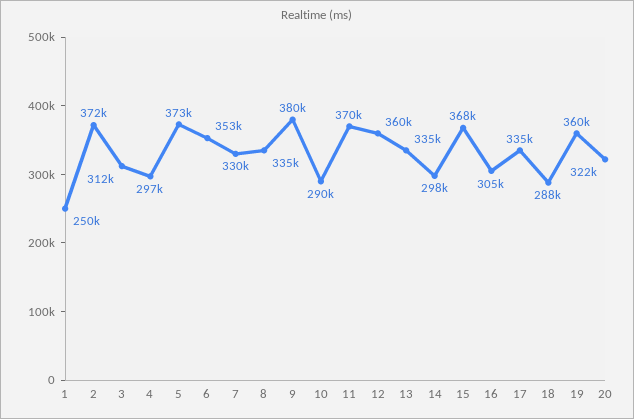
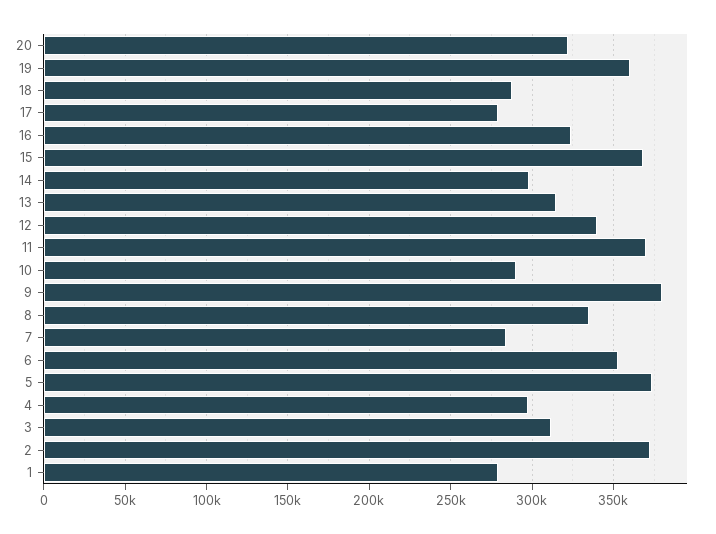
  {
-   "1": 250000,
+   "1": 280000,
    "2": 372000,
    "3": 312000,
    "4": 297000,
    "5": 373000,
    "6": 353000,
-   "7": 330000,
+   "7": 285000,
    "8": 335000,
    "9": 380000,
    "10": 290000,
    "11": 370000,
-   "12": 360000,
+   "12": 340000,
-   "13": 335000,
+   "13": 315000,
    "14": 298000,
    "15": 368000,
-   "16": 305000,
+   "16": 325000,
-   "17": 335000,
+   "17": 280000,
    "18": 288000,
    "19": 360000,
    "20": 322000
  }

